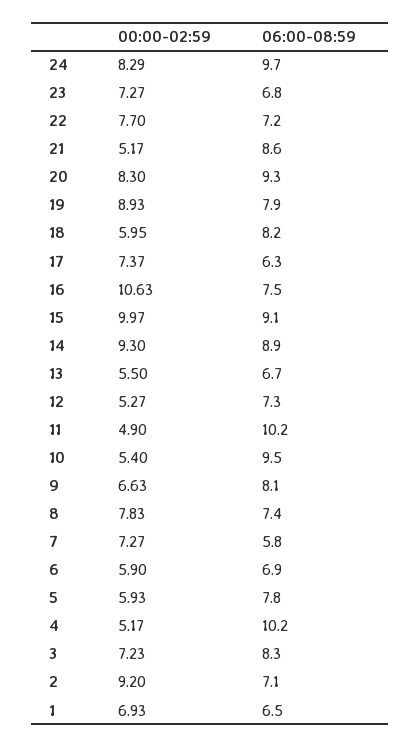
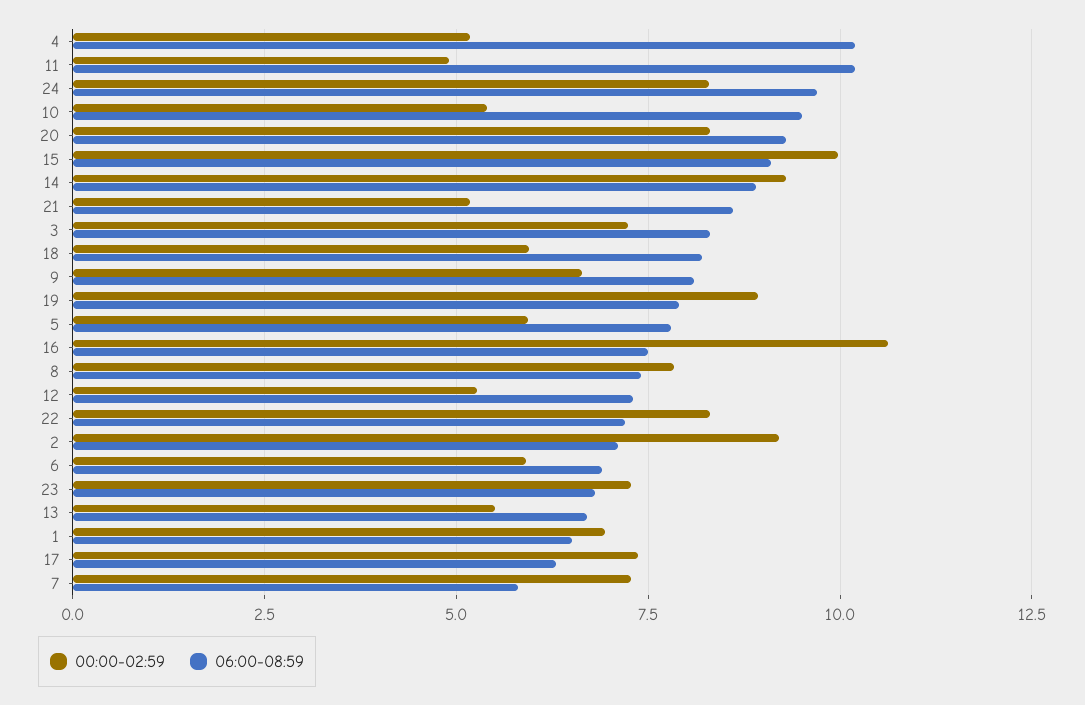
  {
    "00:00-02:59": {
      "24": 8.29,
      "23": 7.27,
-     "22": 7.7,
+     "22": 8.25,
      "21": 5.17,
      "20": 8.3,
      "19": 8.93,
      "18": 5.95,
      "17": 7.37,
      "16": 10.63,
      "15": 9.97,
      "14": 9.3,
      "13": 5.5,
      "12": 5.27,
      "11": 4.9,
      "10": 5.4,
      "9": 6.63,
      "8": 7.83,
      "7": 7.27,
      "6": 5.9,
      "5": 5.93,
      "4": 5.17,
      "3": 7.23,
      "2": 9.2,
      "1": 6.93
    },
    "06:00-08:59": {
      "24": 9.7,
      "23": 6.8,
      "22": 7.2,
      "21": 8.6,
      "20": 9.3,
      "19": 7.9,
      "18": 8.2,
      "17": 6.3,
      "16": 7.5,
      "15": 9.1,
      "14": 8.9,
      "13": 6.7,
      "12": 7.3,
      "11": 10.2,
      "10": 9.5,
      "9": 8.1,
      "8": 7.4,
      "7": 5.8,
      "6": 6.9,
      "5": 7.8,
      "4": 10.2,
      "3": 8.3,
      "2": 7.1,
      "1": 6.5
    }
  }

